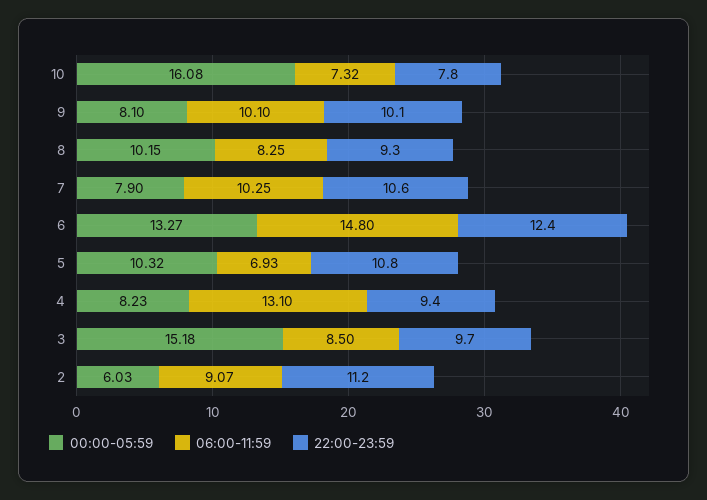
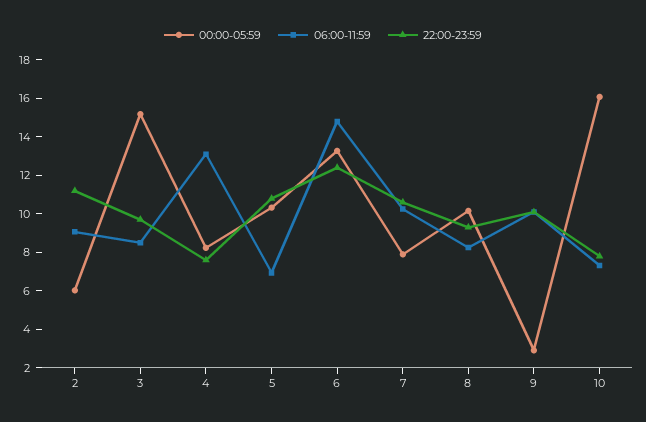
  {
    "00:00-05:59": {
      "10": 16.08,
-     "9": 8.1,
+     "9": 3,
      "8": 10.15,
      "7": 7.9,
      "6": 13.27,
      "5": 10.32,
      "4": 8.23,
      "3": 15.18,
      "2": 6.03
    },
    "06:00-11:59": {
      "10": 7.32,
      "9": 10.1,
      "8": 8.25,
      "7": 10.25,
      "6": 14.8,
      "5": 6.93,
      "4": 13.1,
      "3": 8.5,
      "2": 9.07
    },
    "22:00-23:59": {
      "10": 7.8,
      "9": 10.1,
      "8": 9.3,
      "7": 10.6,
      "6": 12.4,
      "5": 10.8,
-     "4": 9.4,
+     "4": 7.5,
      "3": 9.7,
      "2": 11.2
    }
  }

